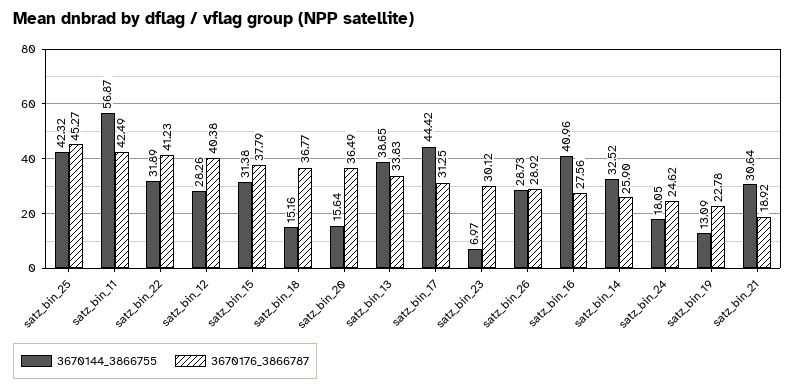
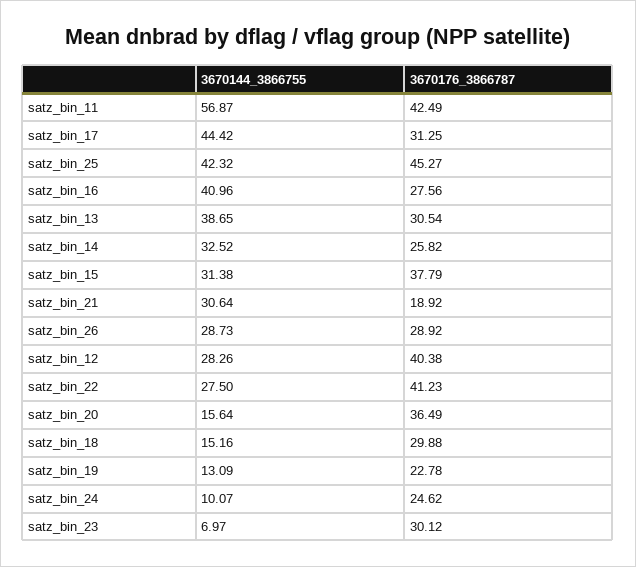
  {
    "3670144_3866755": {
      "satz_bin_25": 42.32,
      "satz_bin_11": 56.87,
-     "satz_bin_22": 31.89,
+     "satz_bin_22": 27.5,
      "satz_bin_12": 28.26,
      "satz_bin_15": 31.38,
      "satz_bin_18": 15.16,
      "satz_bin_20": 15.64,
      "satz_bin_13": 38.65,
      "satz_bin_17": 44.42,
      "satz_bin_23": 6.97,
      "satz_bin_26": 28.73,
      "satz_bin_16": 40.96,
      "satz_bin_14": 32.52,
-     "satz_bin_24": 18.05,
+     "satz_bin_24": 10.07,
      "satz_bin_19": 13.09,
      "satz_bin_21": 30.64
    },
    "3670176_3866787": {
      "satz_bin_25": 45.27,
      "satz_bin_11": 42.49,
      "satz_bin_22": 41.23,
      "satz_bin_12": 40.38,
      "satz_bin_15": 37.79,
-     "satz_bin_18": 36.77,
+     "satz_bin_18": 29.88,
      "satz_bin_20": 36.49,
-     "satz_bin_13": 33.83,
+     "satz_bin_13": 30.54,
      "satz_bin_17": 31.25,
      "satz_bin_23": 30.12,
      "satz_bin_26": 28.92,
      "satz_bin_16": 27.56,
-     "satz_bin_14": 25.9,
+     "satz_bin_14": 25.82,
      "satz_bin_24": 24.62,
      "satz_bin_19": 22.78,
      "satz_bin_21": 18.92
    }
  }

